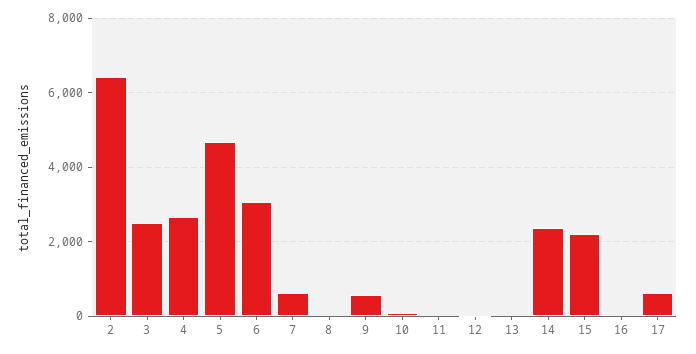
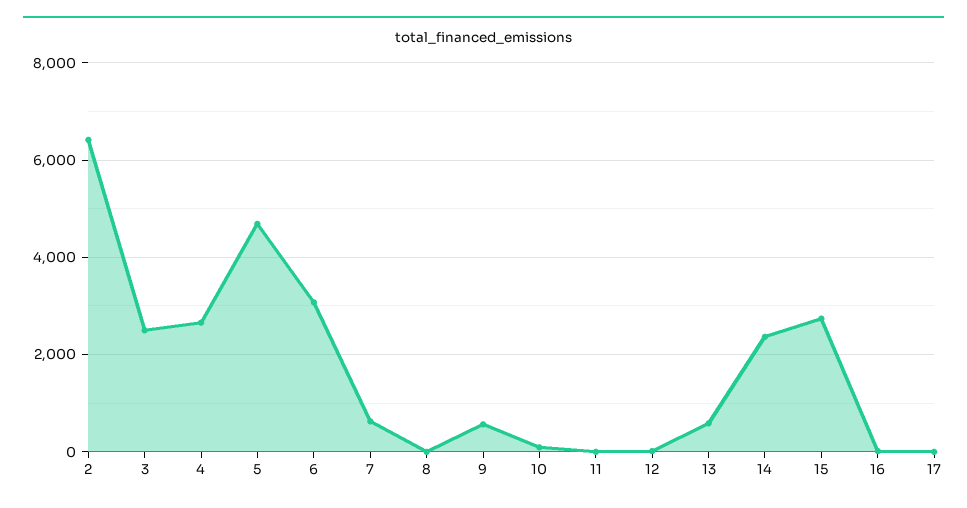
  {
    "2": 6400,
    "3": 2400,
    "4": 2600,
    "5": 4600,
    "6": 3000,
    "7": 600,
    "8": 0,
    "9": 600,
    "10": 0,
    "11": 0,
    "12": 0,
-   "13": 0,
+   "13": 600,
    "14": 2400,
-   "15": 2200,
+   "15": 2800,
    "16": 0,
-   "17": 600
+   "17": 0
  }

